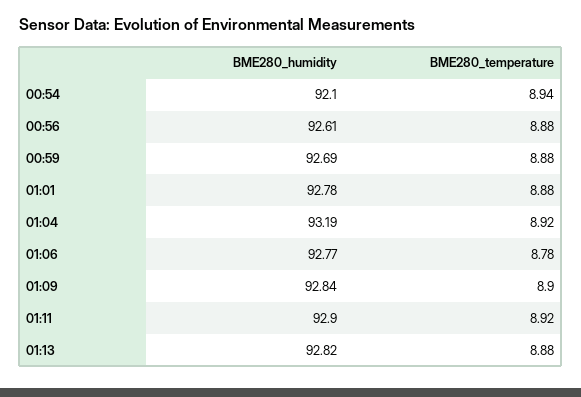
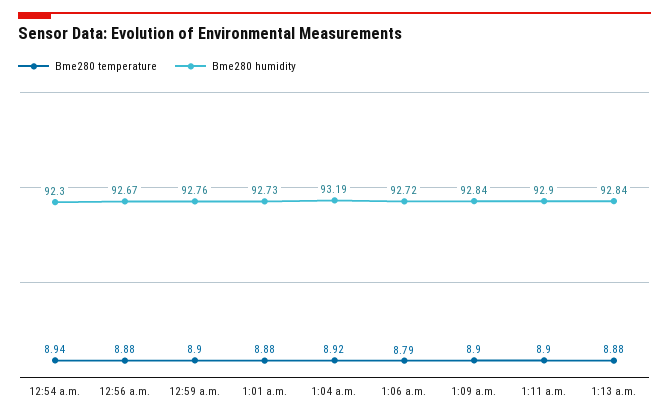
  {
    "BME280_humidity": {
-     "00:54": 92.1,
+     "00:54": 92.3,
-     "00:56": 92.61,
+     "00:56": 92.67,
-     "00:59": 92.69,
+     "00:59": 92.76,
-     "01:01": 92.78,
+     "01:01": 92.73,
      "01:04": 93.19,
-     "01:06": 92.77,
+     "01:06": 92.72,
      "01:09": 92.84,
      "01:11": 92.9,
-     "01:13": 92.82
+     "01:13": 92.84
    },
    "BME280_temperature": {
      "00:54": 8.94,
      "00:56": 8.88,
-     "00:59": 8.88,
+     "00:59": 8.9,
      "01:01": 8.88,
      "01:04": 8.92,
-     "01:06": 8.78,
+     "01:06": 8.79,
      "01:09": 8.9,
-     "01:11": 8.92,
+     "01:11": 8.9,
      "01:13": 8.88
    }
  }

